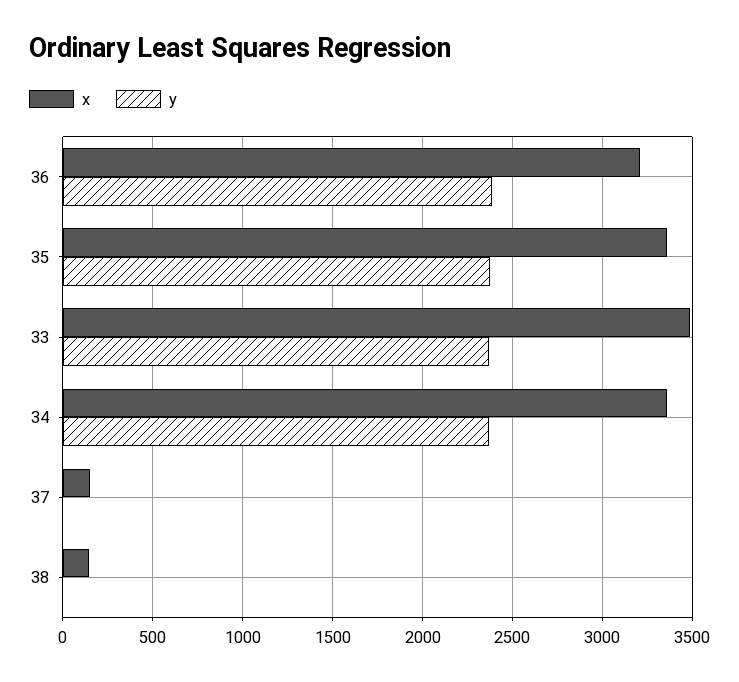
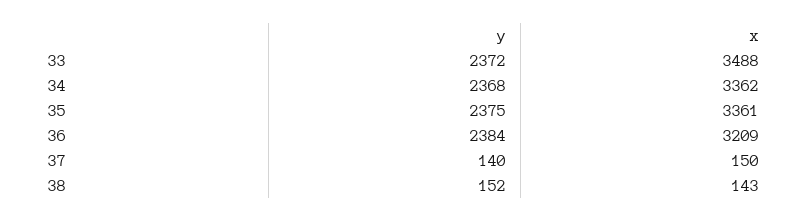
  {
    "x": {
      "36": 3209,
      "35": 3361,
      "33": 3488,
      "34": 3362,
      "37": 150,
      "38": 143
    },
    "y": {
      "36": 2384,
      "35": 2375,
      "33": 2372,
      "34": 2368,
-     "37": 0,
+     "37": 140,
-     "38": 0
+     "38": 152
    }
  }

